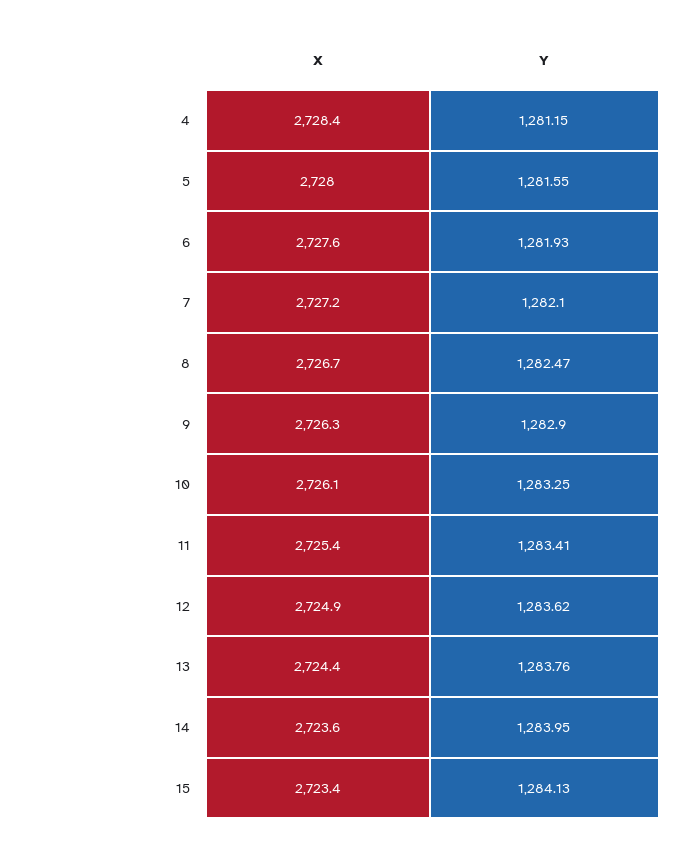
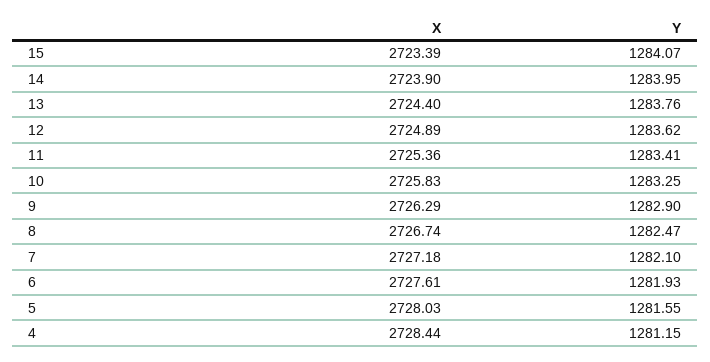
  {
    "X": {
      "4": 2728.44,
      "5": 2728.03,
      "6": 2727.61,
      "7": 2727.18,
      "8": 2726.74,
      "9": 2726.29,
-     "10": 2726.1,
+     "10": 2725.83,
      "11": 2725.36,
      "12": 2724.89,
      "13": 2724.4,
-     "14": 2723.6,
+     "14": 2723.9,
      "15": 2723.39
    },
    "Y": {
      "4": 1281.15,
      "5": 1281.55,
      "6": 1281.93,
      "7": 1282.1,
      "8": 1282.47,
      "9": 1282.9,
      "10": 1283.25,
      "11": 1283.41,
      "12": 1283.62,
      "13": 1283.76,
      "14": 1283.95,
-     "15": 1284.13
+     "15": 1284.07
    }
  }

